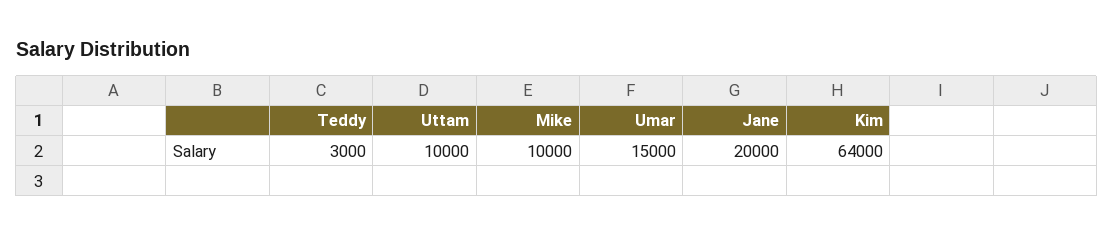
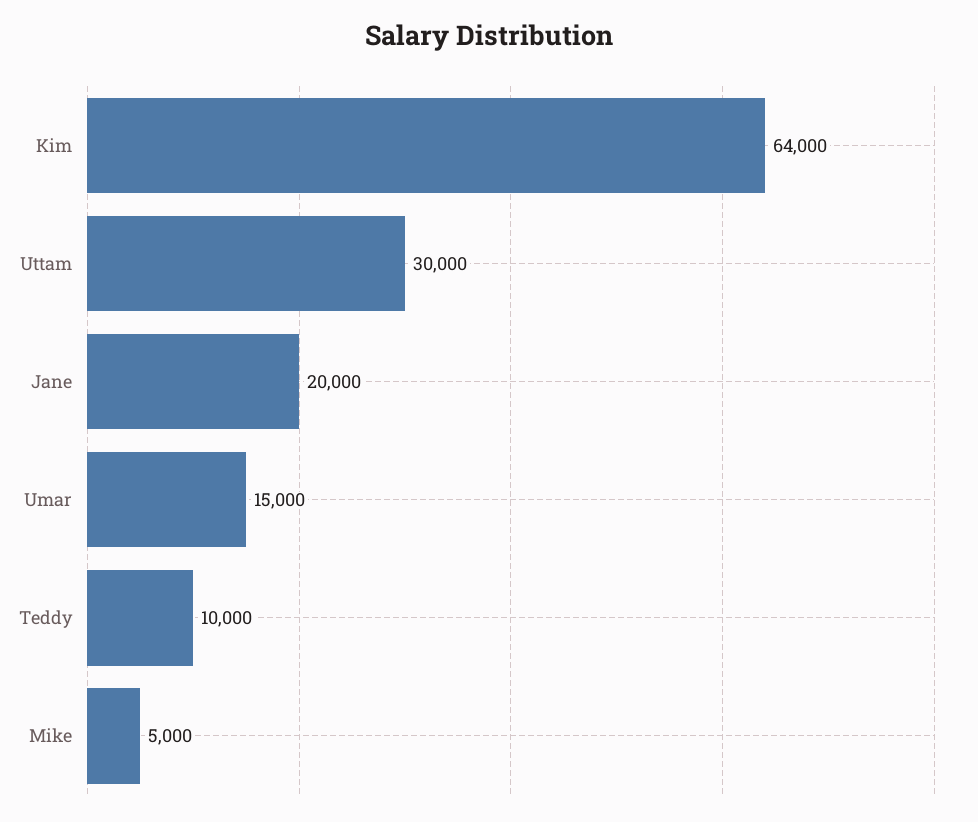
  {
-   "Teddy": 3000,
+   "Teddy": 10000,
-   "Uttam": 10000,
+   "Uttam": 30000,
-   "Mike": 10000,
+   "Mike": 5000,
    "Umar": 15000,
    "Jane": 20000,
    "Kim": 64000
  }

